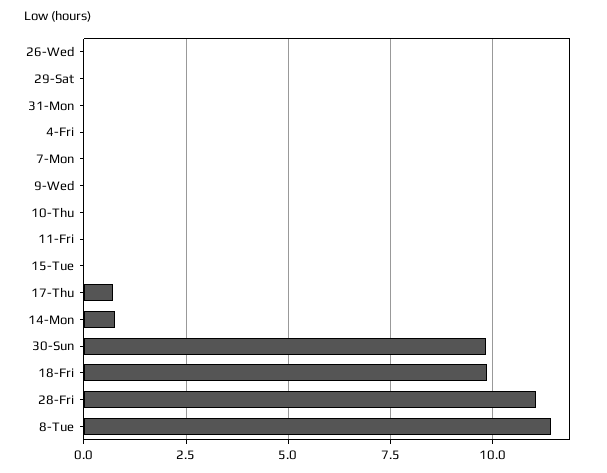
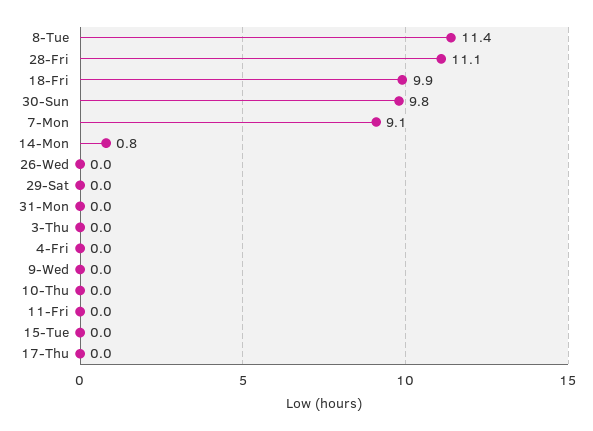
  {
    "26-Wed": 0,
    "29-Sat": 0,
    "31-Mon": 0,
    "4-Fri": 0,
-   "7-Mon": 0,
+   "7-Mon": 9.1,
    "9-Wed": 0,
    "10-Thu": 0,
    "11-Fri": 0,
    "15-Tue": 0,
-   "17-Thu": 0.75,
+   "17-Thu": 0,
    "14-Mon": 0.8,
    "30-Sun": 9.8,
    "18-Fri": 9.9,
    "28-Fri": 11.1,
-   "8-Tue": 11.4
+   "8-Tue": 11.4,
+   "3-Thu": 0
  }

